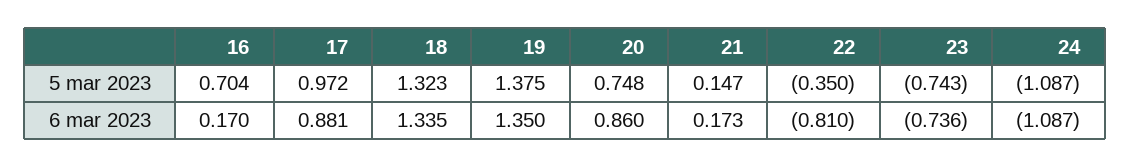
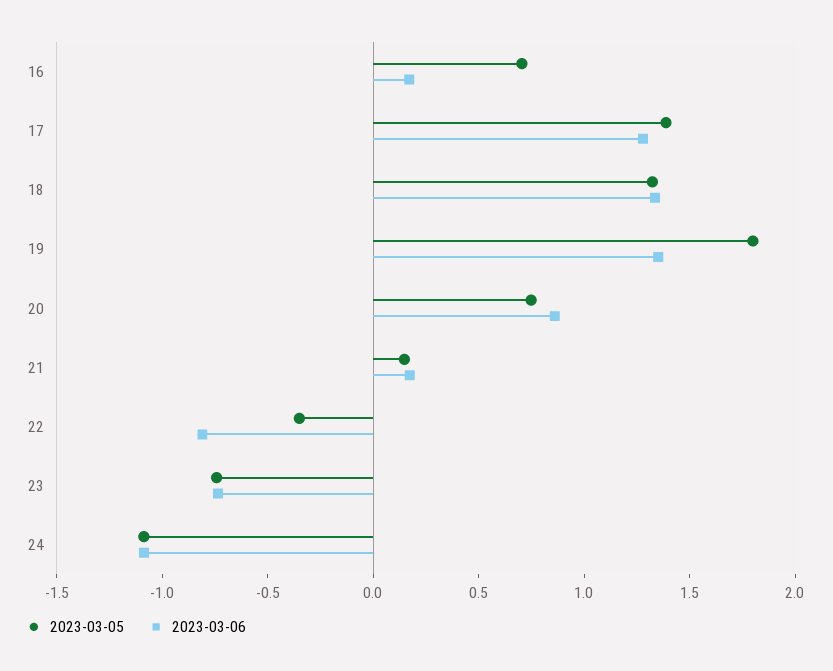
  {
    "5 mar 2023": {
      "16": 0.704,
-     "17": 0.972,
+     "17": 1.4,
      "18": 1.323,
-     "19": 1.375,
+     "19": 1.8,
      "20": 0.748,
      "21": 0.147,
      "22": -0.35,
      "23": -0.743,
      "24": -1.087
    },
    "6 mar 2023": {
      "16": 0.17,
-     "17": 0.881,
+     "17": 1.3,
      "18": 1.335,
      "19": 1.35,
      "20": 0.86,
      "21": 0.173,
      "22": -0.81,
      "23": -0.736,
      "24": -1.087
    }
  }

